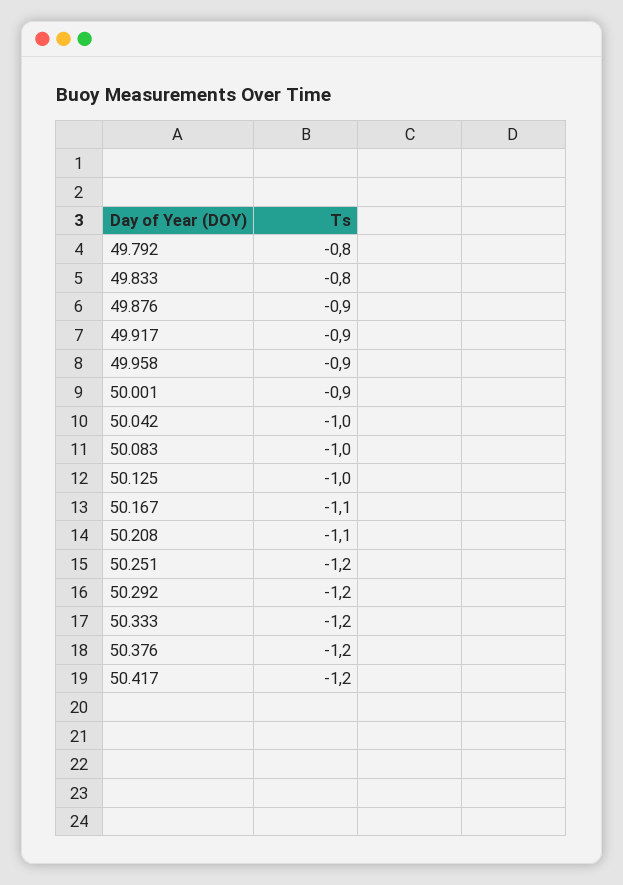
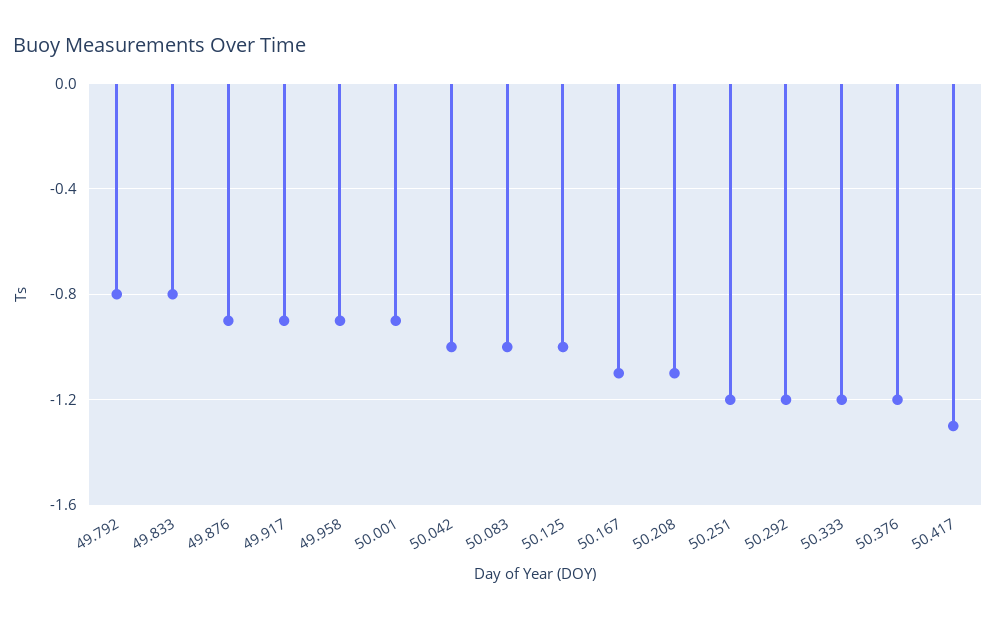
  {
    "49.792": -0.8,
    "49.833": -0.8,
    "49.876": -0.9,
    "49.917": -0.9,
    "49.958": -0.9,
    "50.001": -0.9,
    "50.042": -1,
    "50.083": -1,
    "50.125": -1,
    "50.167": -1.1,
    "50.208": -1.1,
    "50.251": -1.2,
    "50.292": -1.2,
    "50.333": -1.2,
    "50.376": -1.2,
-   "50.417": -1.2
+   "50.417": -1.3
  }

